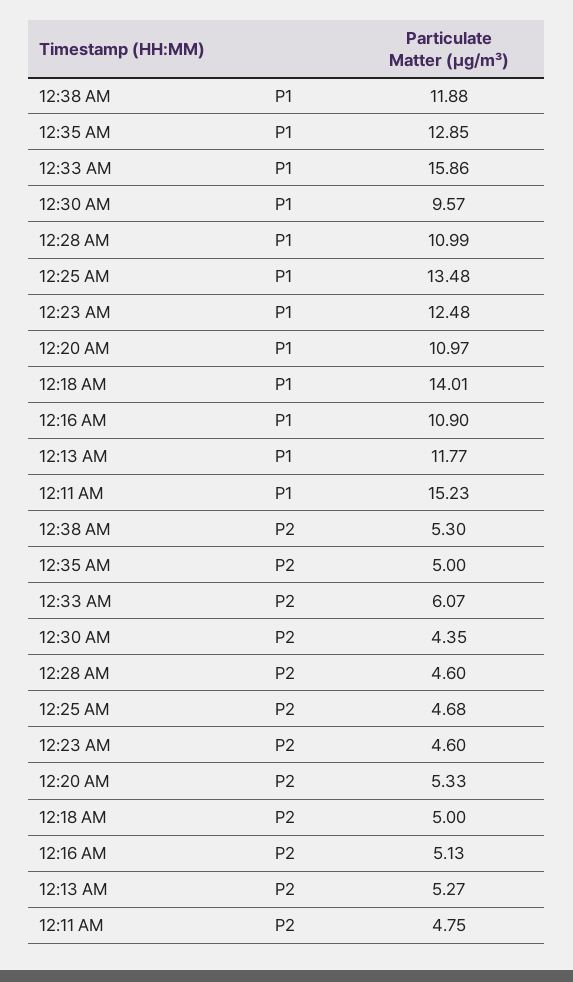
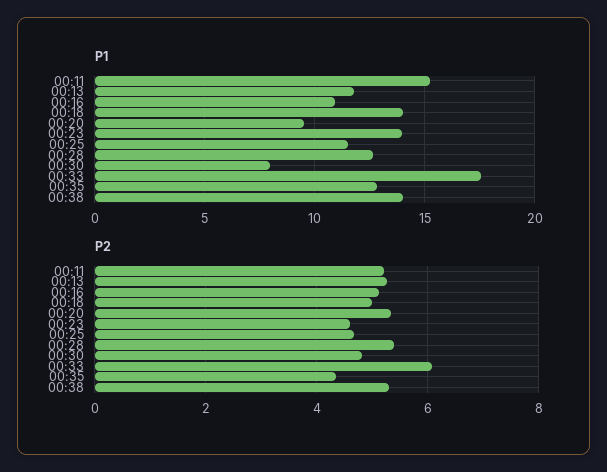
  {
    "P1": {
-     "12:38 AM": 11.88,
+     "12:38 AM": 14,
      "12:35 AM": 12.85,
-     "12:33 AM": 15.86,
+     "12:33 AM": 17.5,
-     "12:30 AM": 9.57,
+     "12:30 AM": 8,
-     "12:28 AM": 10.99,
+     "12:28 AM": 12.5,
-     "12:25 AM": 13.48,
+     "12:25 AM": 11.5,
-     "12:23 AM": 12.48,
+     "12:23 AM": 14,
-     "12:20 AM": 10.97,
+     "12:20 AM": 9.5,
      "12:18 AM": 14.01,
      "12:16 AM": 10.9,
      "12:13 AM": 11.77,
      "12:11 AM": 15.23
    },
    "P2": {
      "12:38 AM": 5.3,
-     "12:35 AM": 5,
+     "12:35 AM": 4.4,
      "12:33 AM": 6.07,
-     "12:30 AM": 4.35,
+     "12:30 AM": 4.8,
-     "12:28 AM": 4.6,
+     "12:28 AM": 5.4,
      "12:25 AM": 4.68,
      "12:23 AM": 4.6,
      "12:20 AM": 5.33,
      "12:18 AM": 5,
      "12:16 AM": 5.13,
      "12:13 AM": 5.27,
-     "12:11 AM": 4.75
+     "12:11 AM": 5.2
    }
  }

